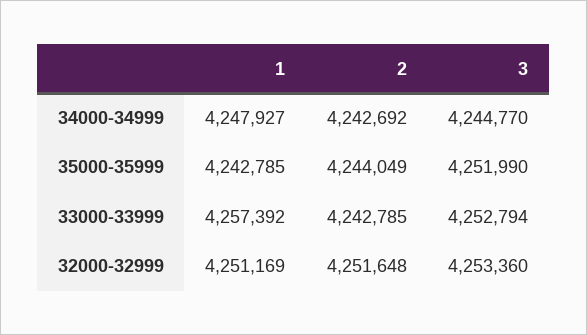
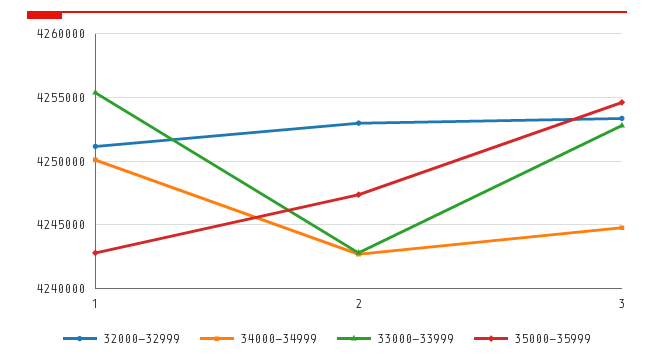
  {
    "34000-34999": {
-     "1": 4247927,
+     "1": 4250000,
      "2": 4242692,
      "3": 4244770
    },
    "35000-35999": {
      "1": 4242785,
-     "2": 4244049,
+     "2": 4247500,
-     "3": 4251990
+     "3": 4254500
    },
    "33000-33999": {
-     "1": 4257392,
+     "1": 4255500,
      "2": 4242785,
      "3": 4252794
    },
    "32000-32999": {
      "1": 4251169,
-     "2": 4251648,
+     "2": 4253000,
      "3": 4253360
    }
  }

